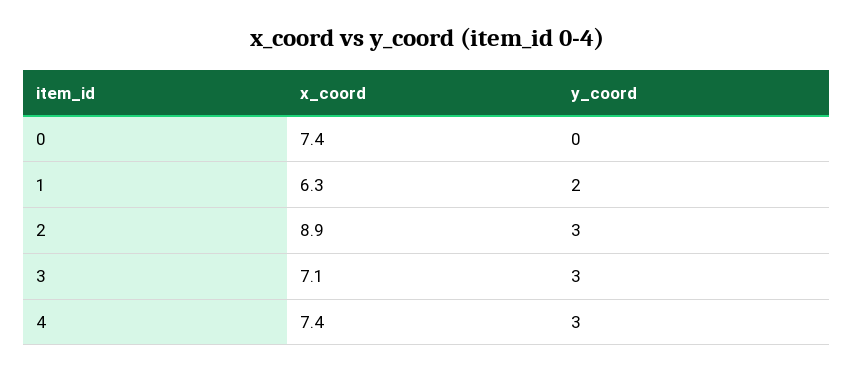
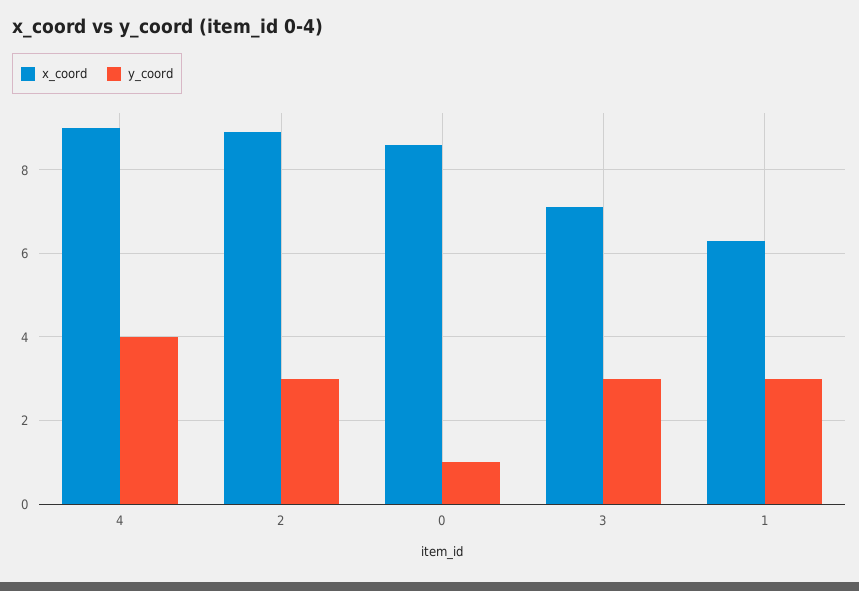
  {
    "x_coord": {
-     "0": 7.4,
+     "0": 8.5,
      "1": 6.3,
      "2": 8.9,
      "3": 7.1,
-     "4": 7.4
+     "4": 9
    },
    "y_coord": {
-     "0": 0,
+     "0": 1,
-     "1": 2,
+     "1": 3,
      "2": 3,
      "3": 3,
-     "4": 3
+     "4": 4
    }
  }

